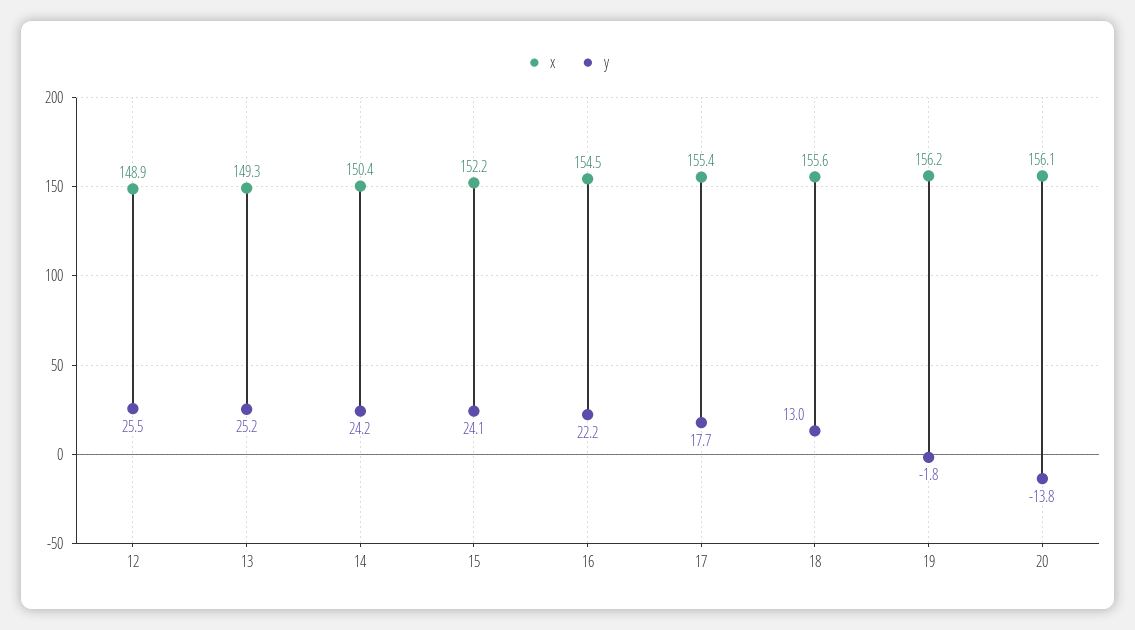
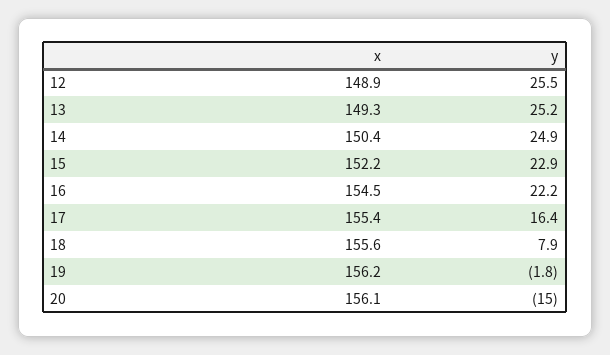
  {
    "x": {
      "12": 148.9,
      "13": 149.3,
      "14": 150.4,
      "15": 152.2,
      "16": 154.5,
      "17": 155.4,
      "18": 155.6,
      "19": 156.2,
      "20": 156.1
    },
    "y": {
      "12": 25.5,
      "13": 25.2,
-     "14": 24.2,
+     "14": 24.9,
-     "15": 24.1,
+     "15": 22.9,
      "16": 22.2,
-     "17": 17.7,
+     "17": 16.4,
-     "18": 13,
+     "18": 7.9,
      "19": -1.8,
-     "20": -13.8
+     "20": -15
    }
  }

